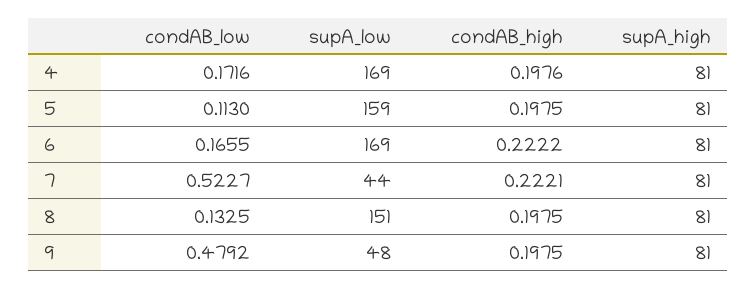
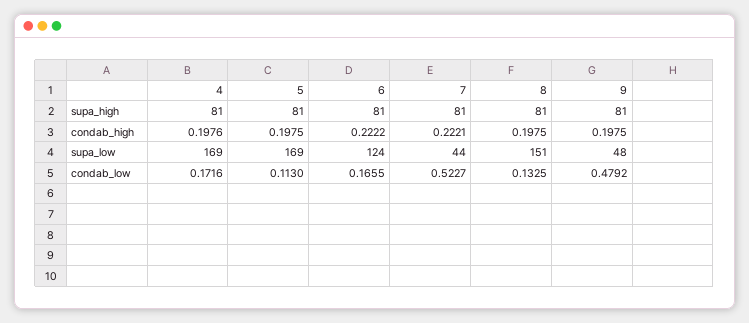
  {
    "condAB_low": {
      "4": 0.1716,
      "5": 0.113,
      "6": 0.1655,
      "7": 0.5227,
      "8": 0.1325,
      "9": 0.4792
    },
    "supA_low": {
      "4": 169,
-     "5": 159,
+     "5": 169,
-     "6": 169,
+     "6": 124,
      "7": 44,
      "8": 151,
      "9": 48
    },
    "condAB_high": {
      "4": 0.1976,
      "5": 0.1975,
      "6": 0.2222,
      "7": 0.2221,
      "8": 0.1975,
      "9": 0.1975
    },
    "supA_high": {
      "4": 81,
      "5": 81,
      "6": 81,
      "7": 81,
      "8": 81,
      "9": 81
    }
  }

